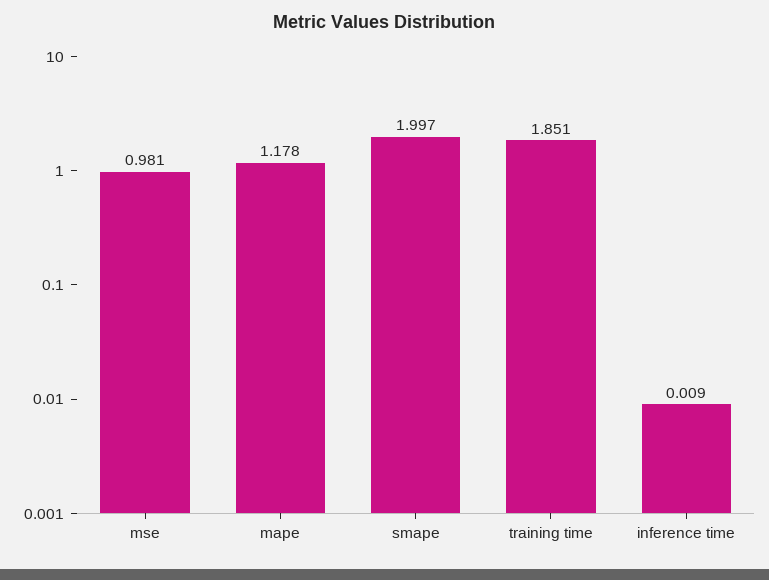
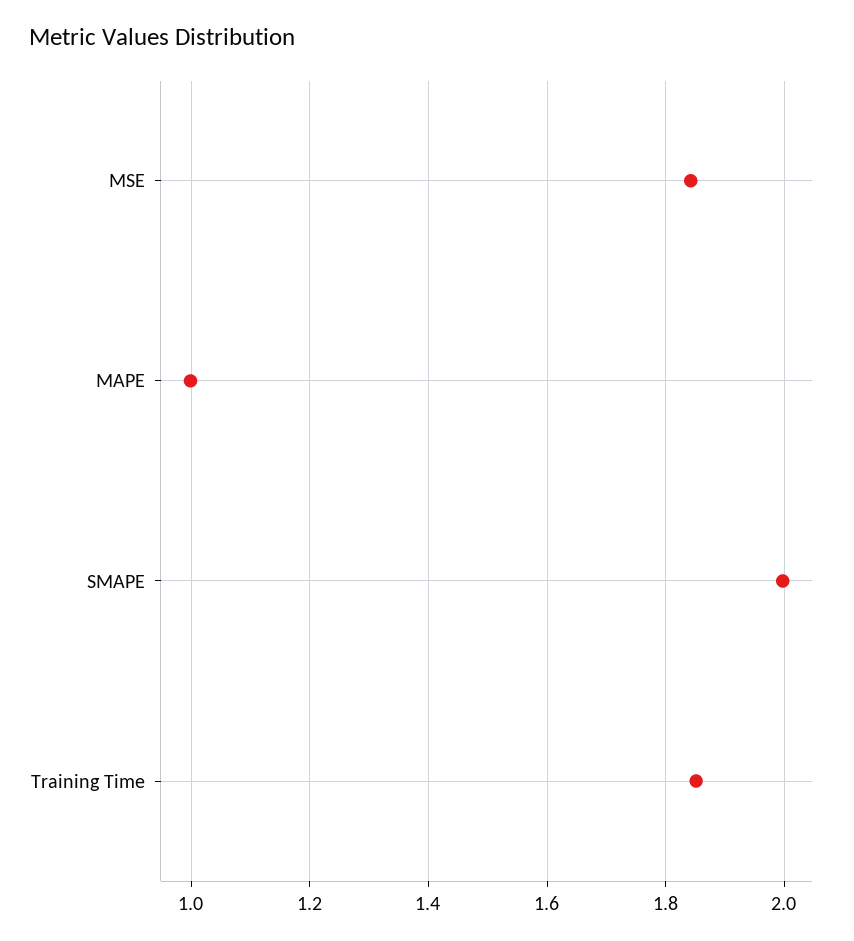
  {
-   "mse": 0.981,
+   "mse": 1.84,
-   "mape": 1.178,
+   "mape": 1,
    "smape": 1.997,
-   "training time": 1.851,
+   "training time": 1.851
-   "inference time": 0.009
  }

